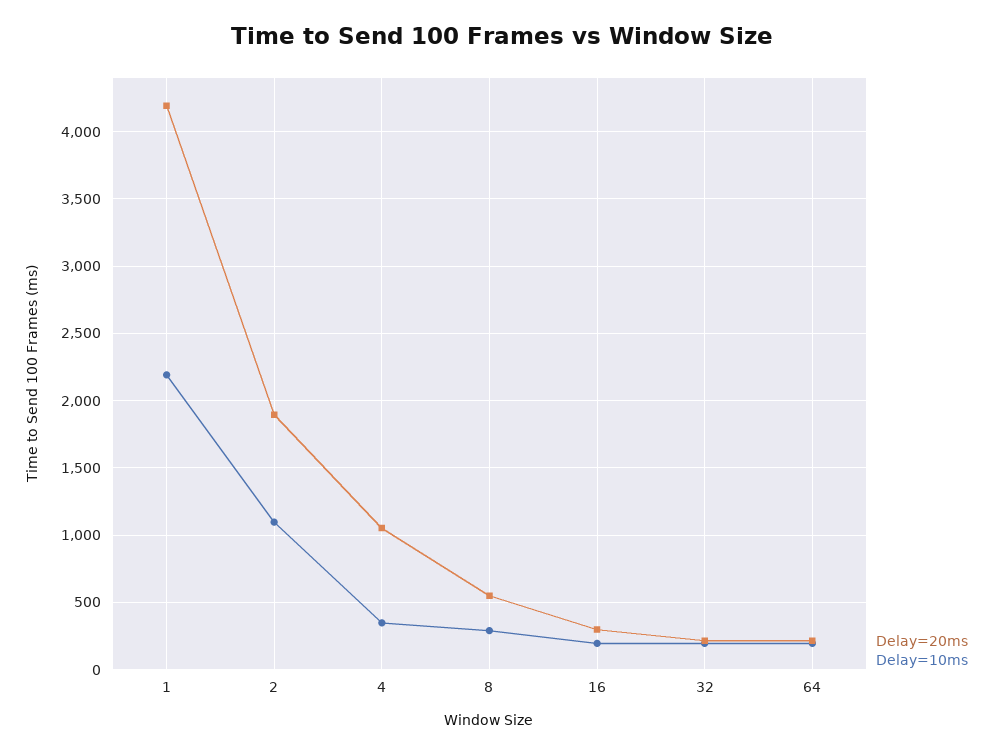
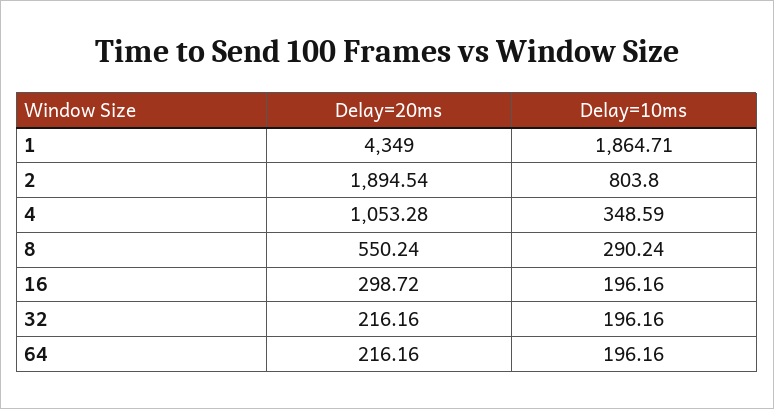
  {
    "Delay=20ms": {
-     "1": 4200,
+     "1": 4349,
      "2": 1894.54,
      "4": 1053.28,
      "8": 550.24,
      "16": 298.72,
      "32": 216.16,
      "64": 216.16
    },
    "Delay=10ms": {
-     "1": 2200,
+     "1": 1864.71,
-     "2": 1100,
+     "2": 803.8,
      "4": 348.59,
      "8": 290.24,
      "16": 196.16,
      "32": 196.16,
      "64": 196.16
    }
  }

